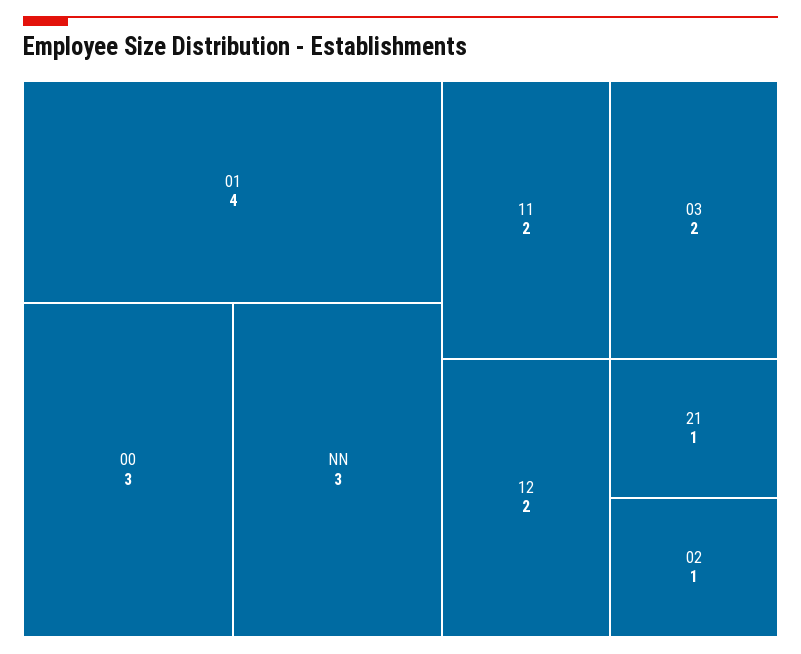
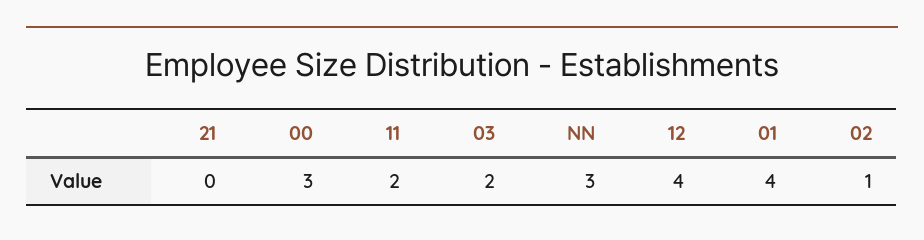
  {
    "01": 4,
    "00": 3,
    "NN": 3,
    "11": 2,
    "03": 2,
-   "12": 2,
+   "12": 4,
-   "21": 1,
+   "21": 0,
    "02": 1
  }

